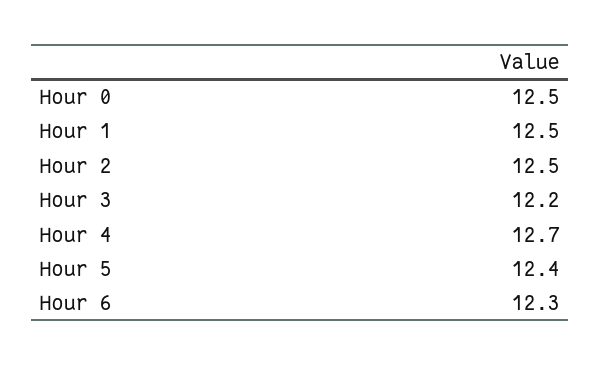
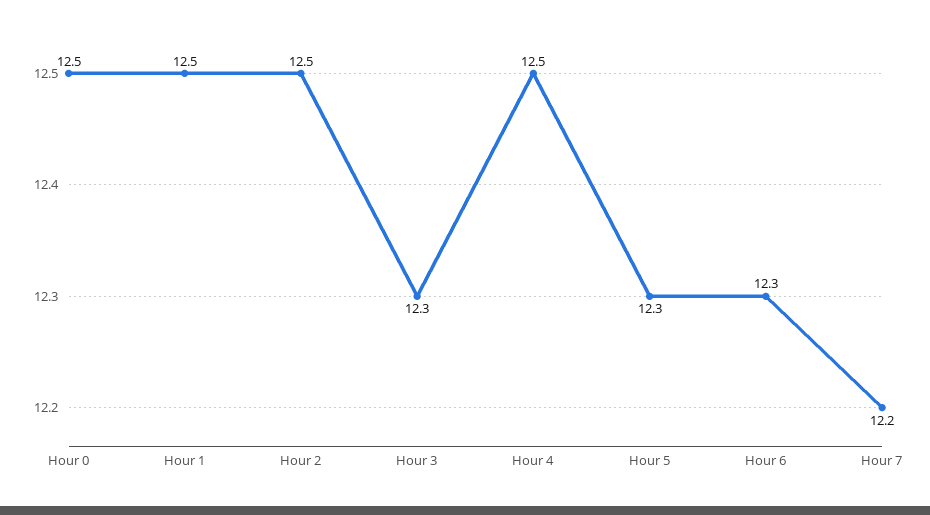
  {
    "Hour 0": 12.5,
    "Hour 1": 12.5,
    "Hour 2": 12.5,
-   "Hour 3": 12.2,
+   "Hour 3": 12.3,
-   "Hour 4": 12.7,
+   "Hour 4": 12.5,
-   "Hour 5": 12.4,
+   "Hour 5": 12.3,
-   "Hour 6": 12.3
+   "Hour 6": 12.3,
+   "Hour 7": 12.2
  }

